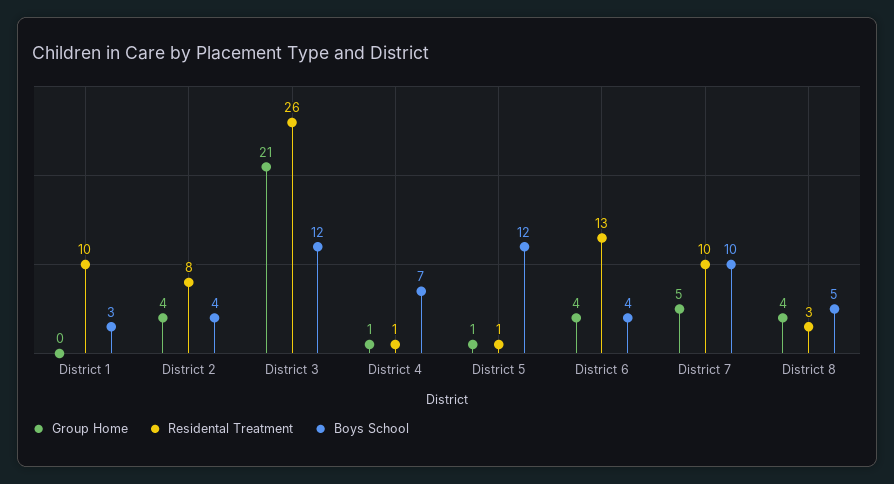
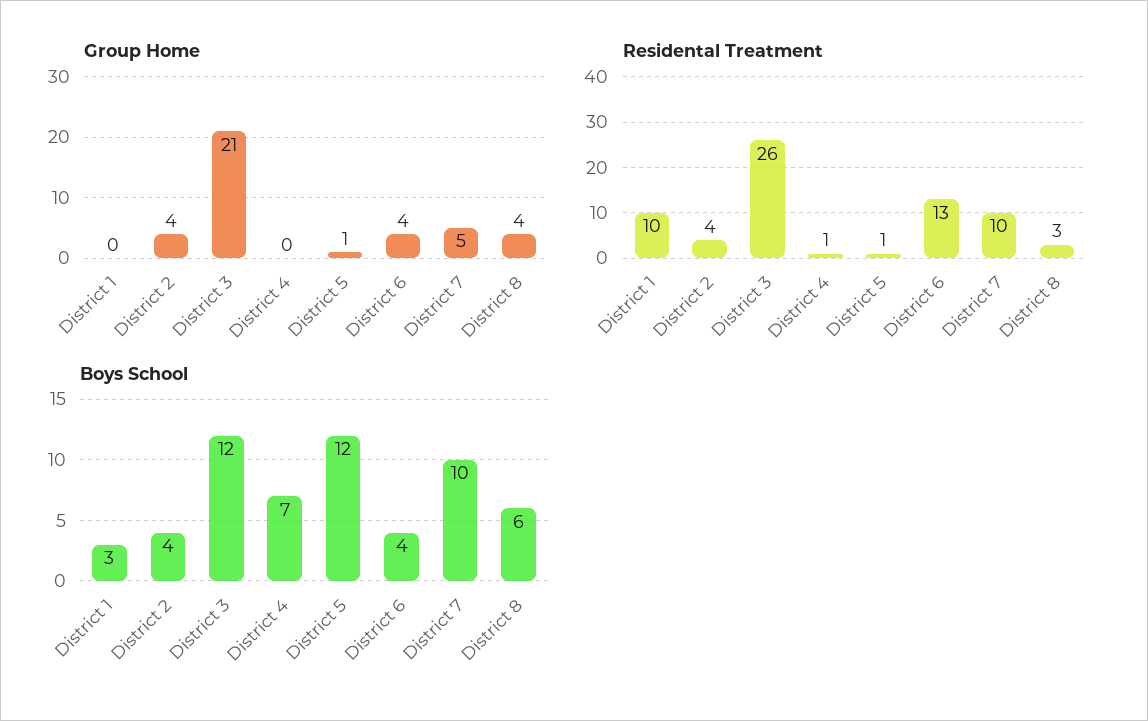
  {
    "Group Home": {
      "District 1": 0,
      "District 2": 4,
      "District 3": 21,
-     "District 4": 1,
+     "District 4": 0,
      "District 5": 1,
      "District 6": 4,
      "District 7": 5,
      "District 8": 4
    },
    "Residental Treatment": {
      "District 1": 10,
-     "District 2": 8,
+     "District 2": 4,
      "District 3": 26,
      "District 4": 1,
      "District 5": 1,
      "District 6": 13,
      "District 7": 10,
      "District 8": 3
    },
    "Boys School": {
      "District 1": 3,
      "District 2": 4,
      "District 3": 12,
      "District 4": 7,
      "District 5": 12,
      "District 6": 4,
      "District 7": 10,
-     "District 8": 5
+     "District 8": 6
    }
  }

